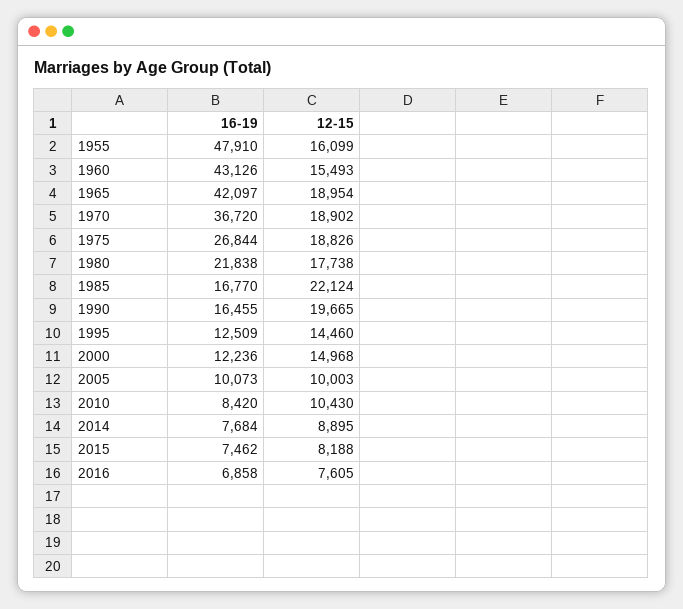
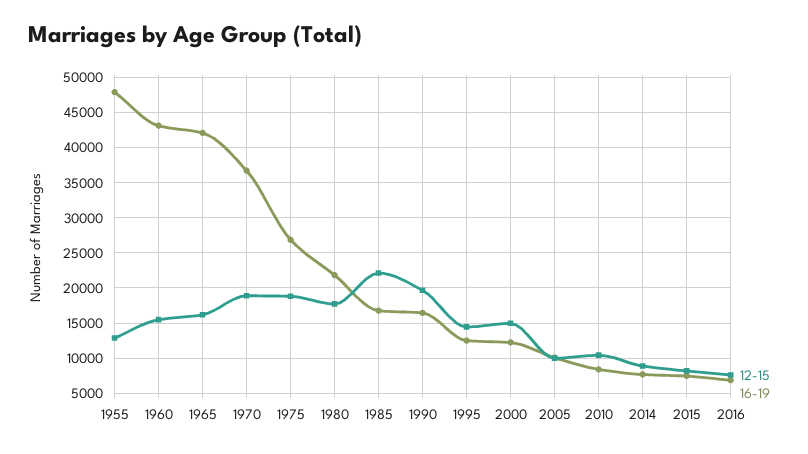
  {
    "16-19": {
      "1955": 47910,
      "1960": 43126,
      "1965": 42097,
      "1970": 36720,
      "1975": 26844,
      "1980": 21838,
      "1985": 16770,
      "1990": 16455,
      "1995": 12509,
      "2000": 12236,
      "2005": 10073,
      "2010": 8420,
      "2014": 7684,
      "2015": 7462,
      "2016": 6858
    },
    "12-15": {
-     "1955": 16099,
+     "1955": 13000,
      "1960": 15493,
-     "1965": 18954,
+     "1965": 16000,
      "1970": 18902,
      "1975": 18826,
      "1980": 17738,
      "1985": 22124,
      "1990": 19665,
      "1995": 14460,
      "2000": 14968,
      "2005": 10003,
      "2010": 10430,
      "2014": 8895,
      "2015": 8188,
      "2016": 7605
    }
  }

